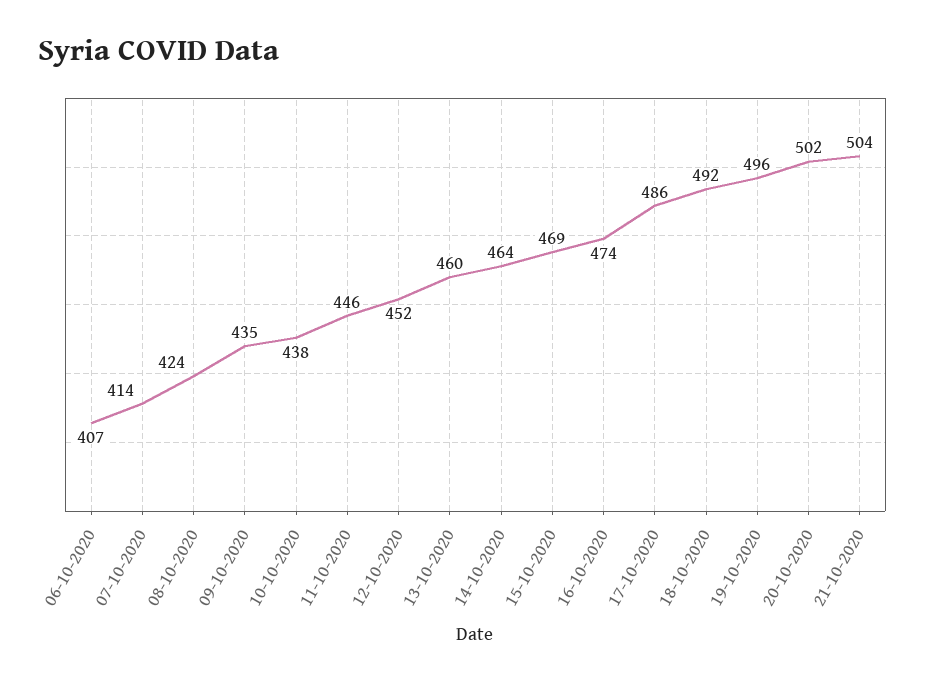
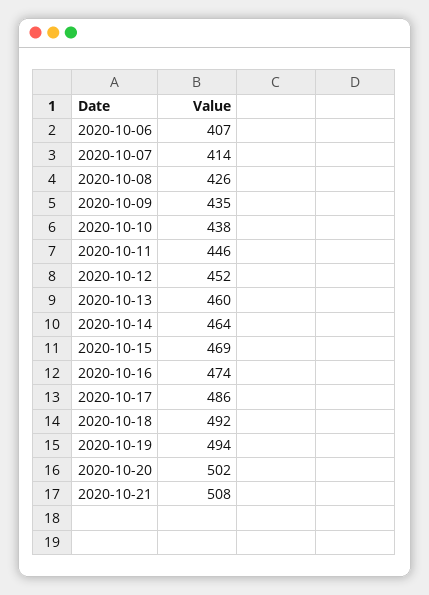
  {
    "06-10-2020": 407,
    "07-10-2020": 414,
-   "08-10-2020": 424,
+   "08-10-2020": 426,
    "09-10-2020": 435,
    "10-10-2020": 438,
    "11-10-2020": 446,
    "12-10-2020": 452,
    "13-10-2020": 460,
    "14-10-2020": 464,
    "15-10-2020": 469,
    "16-10-2020": 474,
    "17-10-2020": 486,
    "18-10-2020": 492,
-   "19-10-2020": 496,
+   "19-10-2020": 494,
    "20-10-2020": 502,
-   "21-10-2020": 504
+   "21-10-2020": 508
  }

